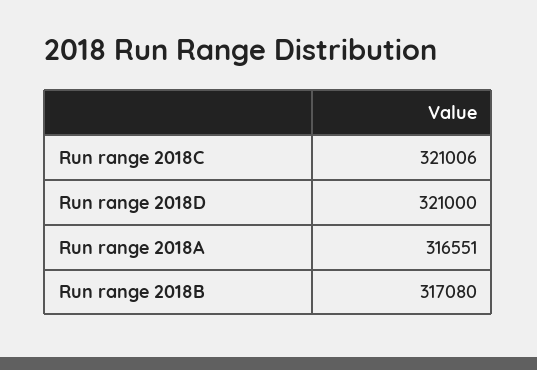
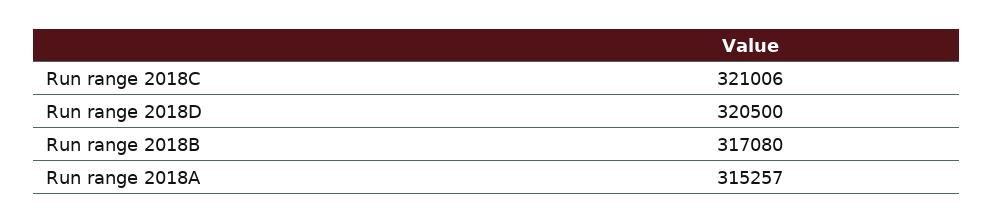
  {
    "Run range 2018C": 321006,
-   "Run range 2018D": 321000,
+   "Run range 2018D": 320500,
-   "Run range 2018A": 316551,
+   "Run range 2018A": 315257,
    "Run range 2018B": 317080
  }

